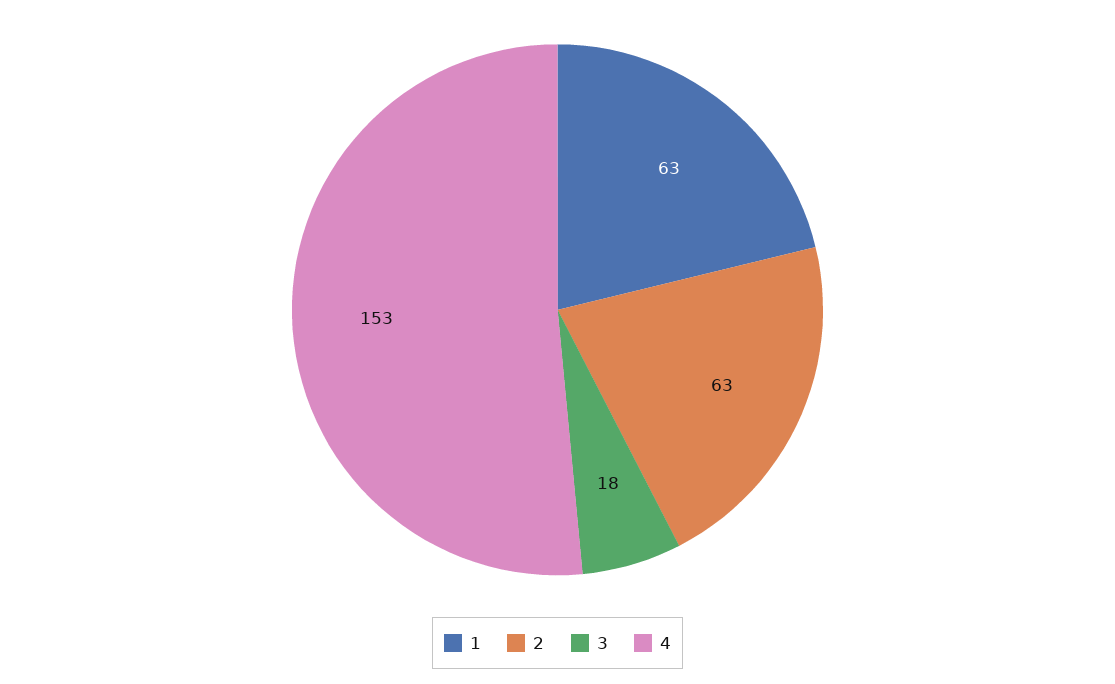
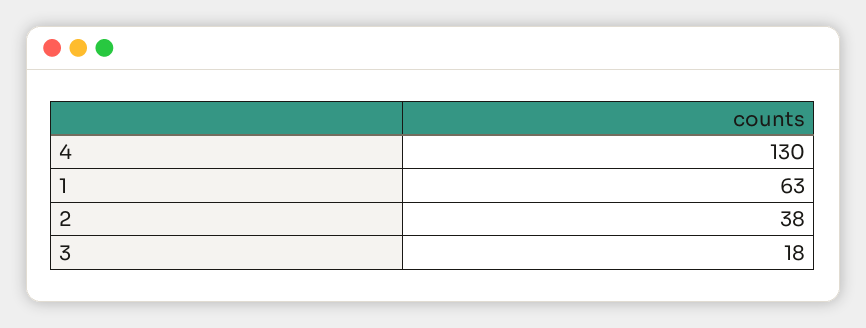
  {
    "1": 63,
-   "2": 63,
+   "2": 38,
    "3": 18,
-   "4": 153
+   "4": 130
  }

